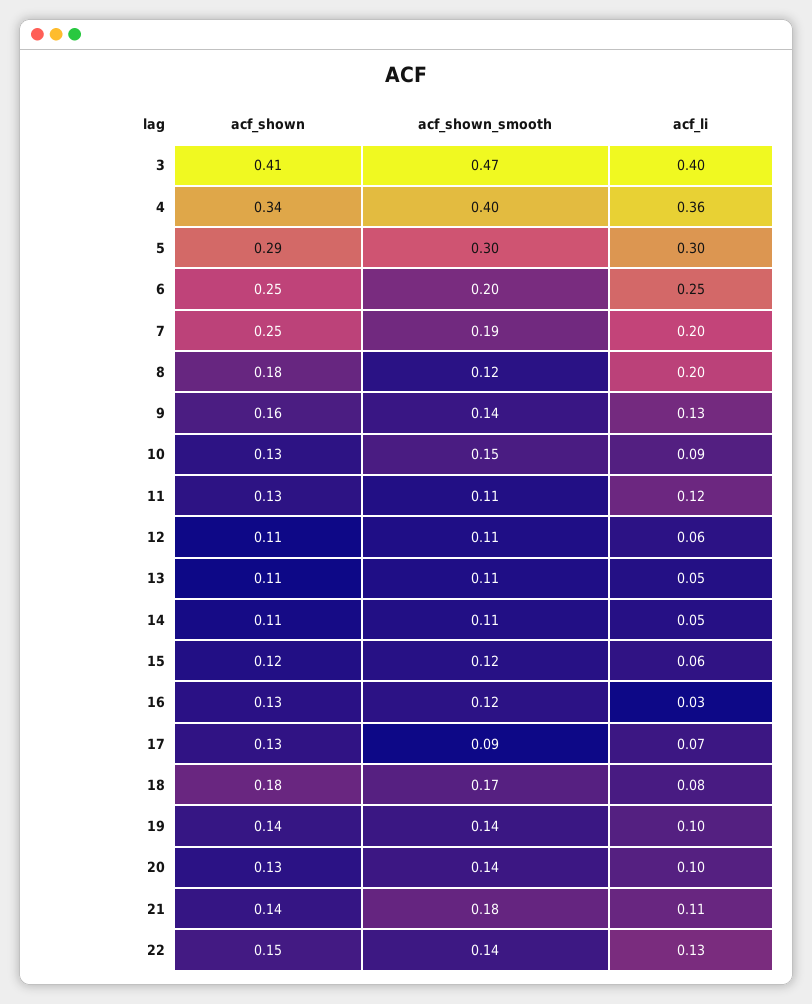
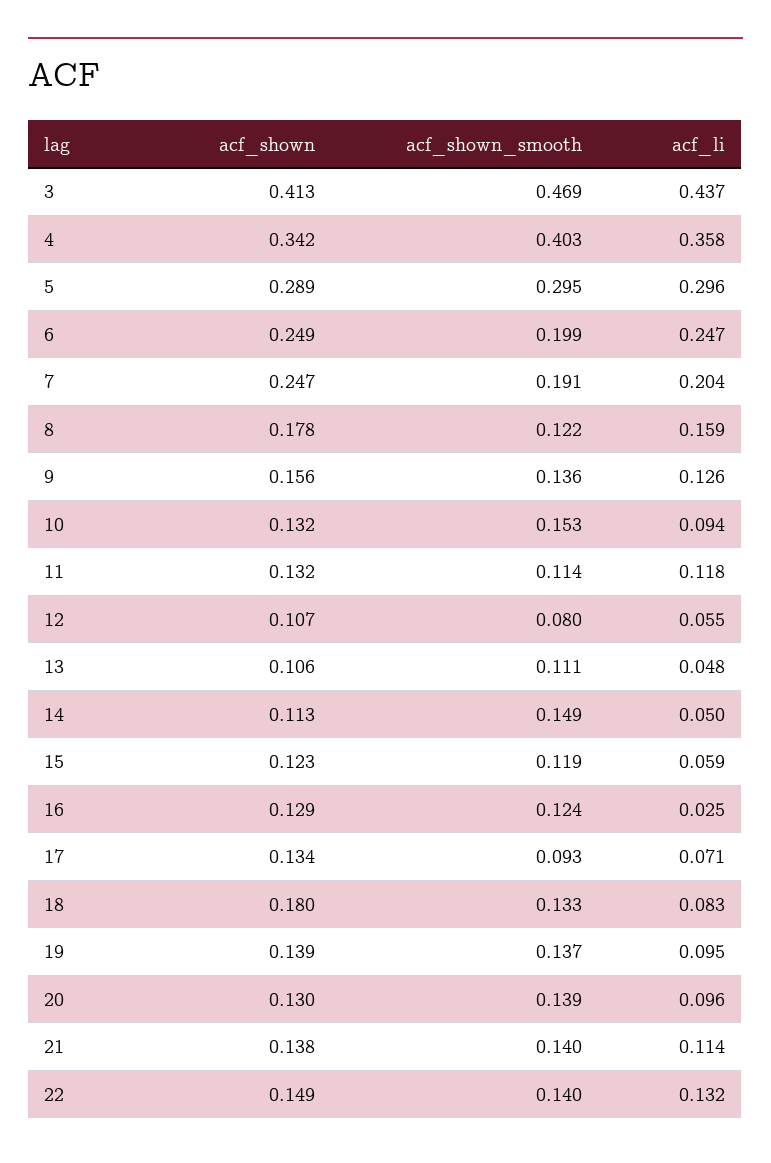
  {
    "acf_shown": {
      "3": 0.413,
      "4": 0.342,
      "5": 0.289,
      "6": 0.249,
      "7": 0.247,
      "8": 0.178,
      "9": 0.156,
      "10": 0.132,
      "11": 0.132,
      "12": 0.107,
      "13": 0.106,
      "14": 0.113,
      "15": 0.123,
      "16": 0.129,
      "17": 0.134,
      "18": 0.18,
      "19": 0.139,
      "20": 0.13,
      "21": 0.138,
      "22": 0.149
    },
    "acf_shown_smooth": {
      "3": 0.469,
      "4": 0.403,
      "5": 0.295,
      "6": 0.199,
      "7": 0.191,
      "8": 0.122,
      "9": 0.136,
      "10": 0.153,
      "11": 0.114,
-     "12": 0.11,
+     "12": 0.08,
      "13": 0.111,
-     "14": 0.11,
+     "14": 0.149,
      "15": 0.119,
      "16": 0.124,
      "17": 0.093,
-     "18": 0.17,
+     "18": 0.133,
      "19": 0.137,
      "20": 0.139,
-     "21": 0.18,
+     "21": 0.14,
      "22": 0.14
    },
    "acf_li": {
-     "3": 0.4,
+     "3": 0.437,
      "4": 0.358,
      "5": 0.296,
      "6": 0.247,
      "7": 0.204,
-     "8": 0.2,
+     "8": 0.159,
      "9": 0.126,
      "10": 0.094,
      "11": 0.118,
      "12": 0.055,
      "13": 0.048,
      "14": 0.05,
      "15": 0.059,
      "16": 0.025,
      "17": 0.071,
      "18": 0.083,
      "19": 0.095,
      "20": 0.096,
      "21": 0.114,
      "22": 0.132
    }
  }

